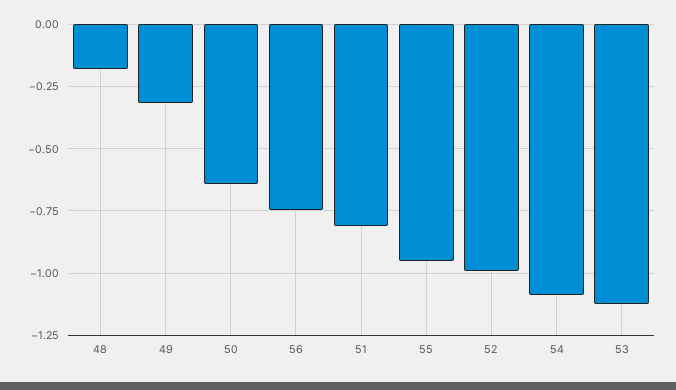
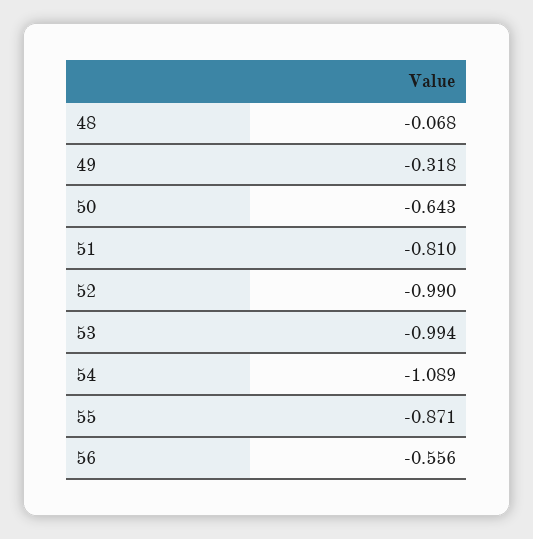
  {
-   "48": -0.175,
+   "48": -0.068,
    "49": -0.318,
    "50": -0.643,
-   "56": -0.75,
+   "56": -0.556,
    "51": -0.81,
-   "55": -0.95,
+   "55": -0.871,
    "52": -0.99,
    "54": -1.089,
-   "53": -1.125
+   "53": -0.994
  }

